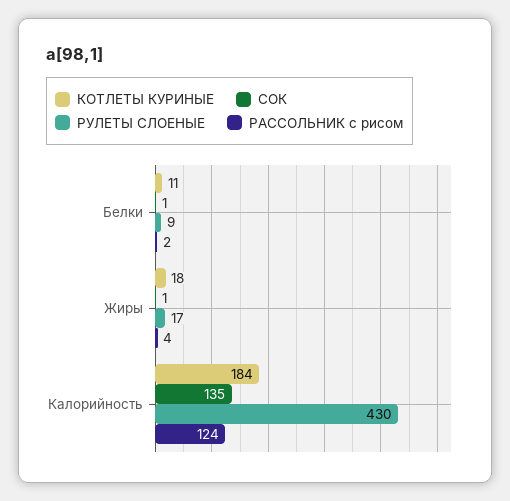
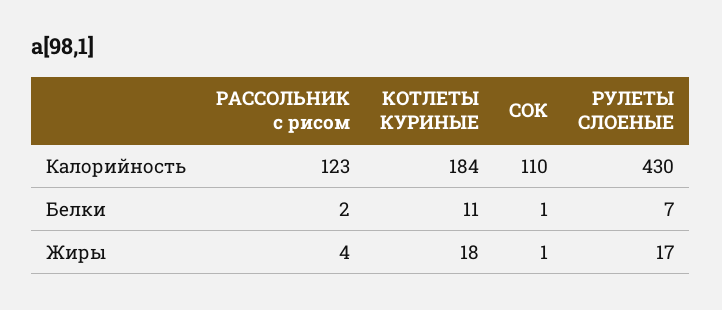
  {
    "КОТЛЕТЫ КУРИНЫЕ": {
      "Белки": 11,
      "Жиры": 18,
      "Калорийность": 184
    },
    "СОК": {
      "Белки": 1,
      "Жиры": 1,
-     "Калорийность": 135
+     "Калорийность": 110
    },
    "РУЛЕТЫ СЛОЕНЫЕ": {
-     "Белки": 9,
+     "Белки": 7,
      "Жиры": 17,
      "Калорийность": 430
    },
    "РАССОЛЬНИК с рисом": {
      "Белки": 2,
      "Жиры": 4,
-     "Калорийность": 124
+     "Калорийность": 123
    }
  }

